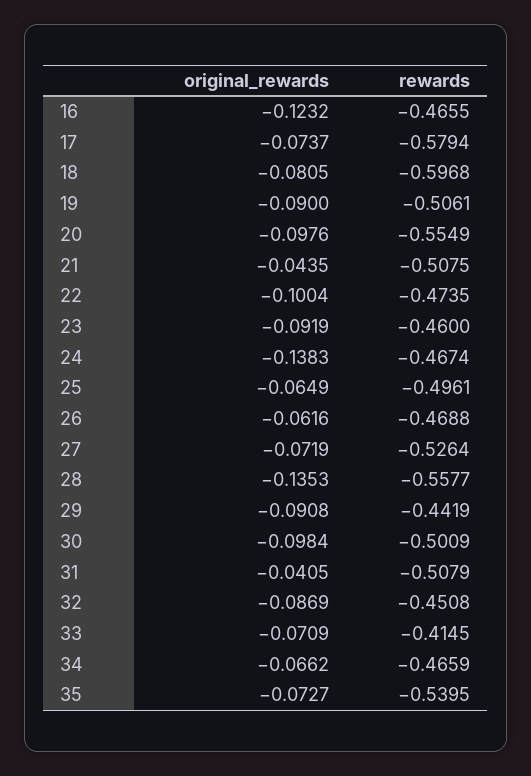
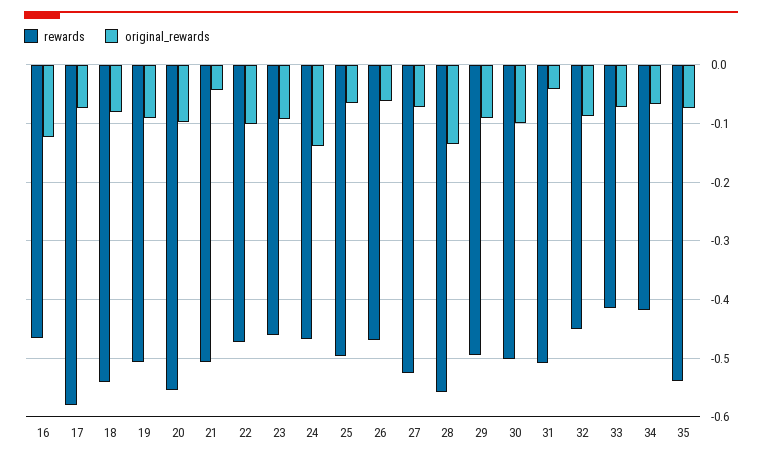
  {
    "original_rewards": {
      "16": -0.1232,
      "17": -0.0737,
      "18": -0.0805,
      "19": -0.09,
      "20": -0.0976,
      "21": -0.0435,
      "22": -0.1004,
      "23": -0.0919,
      "24": -0.1383,
      "25": -0.0649,
      "26": -0.0616,
      "27": -0.0719,
      "28": -0.1353,
      "29": -0.0908,
      "30": -0.0984,
      "31": -0.0405,
      "32": -0.0869,
      "33": -0.0709,
      "34": -0.0662,
      "35": -0.0727
    },
    "rewards": {
      "16": -0.4655,
      "17": -0.5794,
-     "18": -0.5968,
+     "18": -0.54,
      "19": -0.5061,
      "20": -0.5549,
      "21": -0.5075,
      "22": -0.4735,
      "23": -0.46,
      "24": -0.4674,
      "25": -0.4961,
      "26": -0.4688,
      "27": -0.5264,
      "28": -0.5577,
-     "29": -0.4419,
+     "29": -0.5,
      "30": -0.5009,
      "31": -0.5079,
      "32": -0.4508,
      "33": -0.4145,
-     "34": -0.4659,
+     "34": -0.42,
      "35": -0.5395
    }
  }

